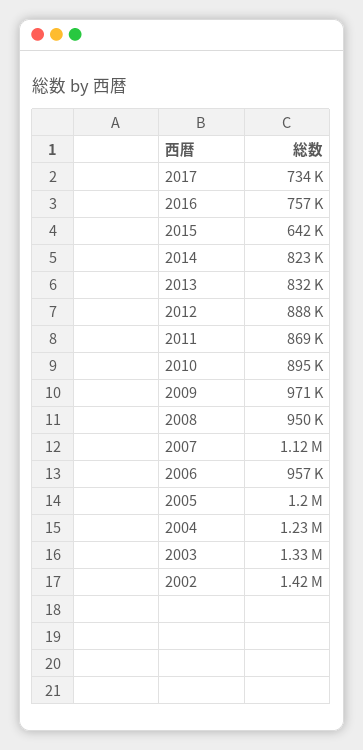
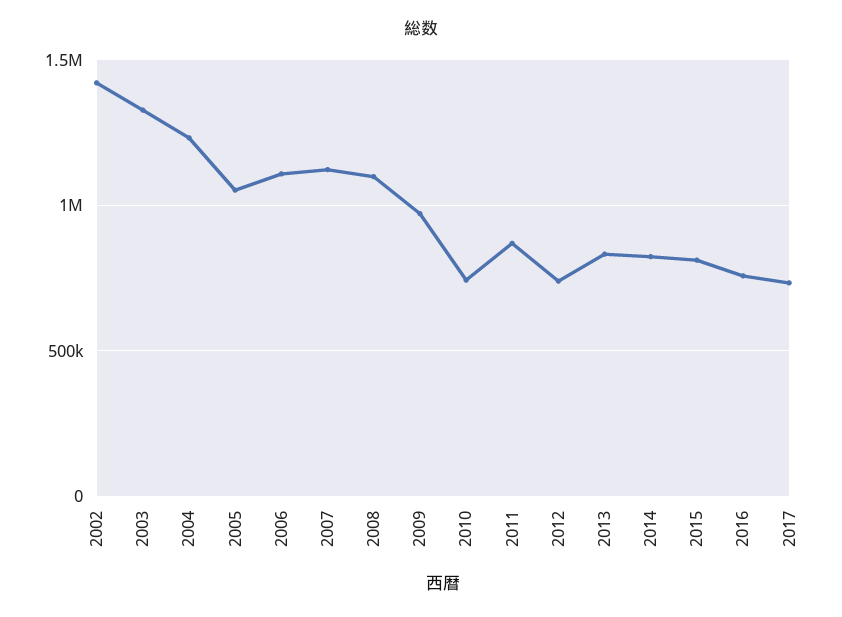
  {
    "2017": 734000,
    "2016": 757000,
-   "2015": 642000,
+   "2015": 800000,
    "2014": 823000,
    "2013": 832000,
-   "2012": 888000,
+   "2012": 750000,
    "2011": 869000,
-   "2010": 895000,
+   "2010": 750000,
    "2009": 971000,
-   "2008": 950000,
+   "2008": 1100000,
    "2007": 1120000,
-   "2006": 957000,
+   "2006": 1100000,
-   "2005": 1200000,
+   "2005": 1050000,
    "2004": 1230000,
    "2003": 1330000,
    "2002": 1420000
  }

